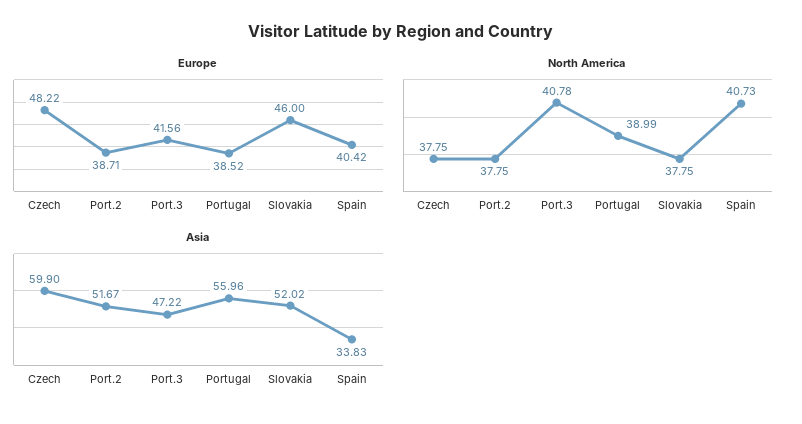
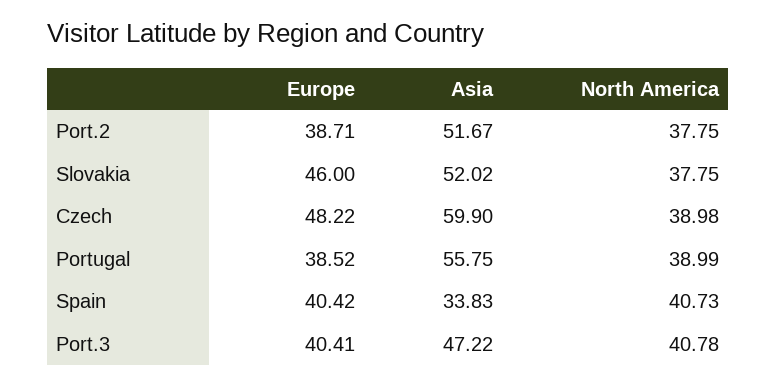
  {
    "Europe": {
      "Czech": 48.22,
      "Port.2": 38.71,
-     "Port.3": 41.56,
+     "Port.3": 40.41,
      "Portugal": 38.52,
      "Slovakia": 46,
      "Spain": 40.42
    },
    "North America": {
-     "Czech": 37.75,
+     "Czech": 38.98,
      "Port.2": 37.75,
      "Port.3": 40.78,
      "Portugal": 38.99,
      "Slovakia": 37.75,
      "Spain": 40.73
    },
    "Asia": {
      "Czech": 59.9,
      "Port.2": 51.67,
      "Port.3": 47.22,
-     "Portugal": 55.96,
+     "Portugal": 55.75,
      "Slovakia": 52.02,
      "Spain": 33.83
    }
  }

